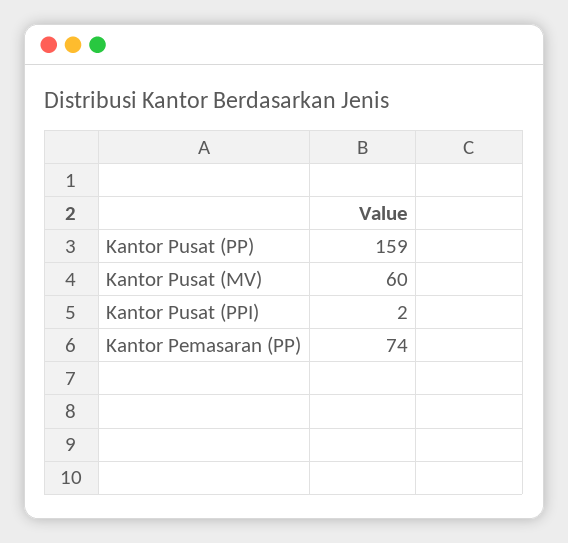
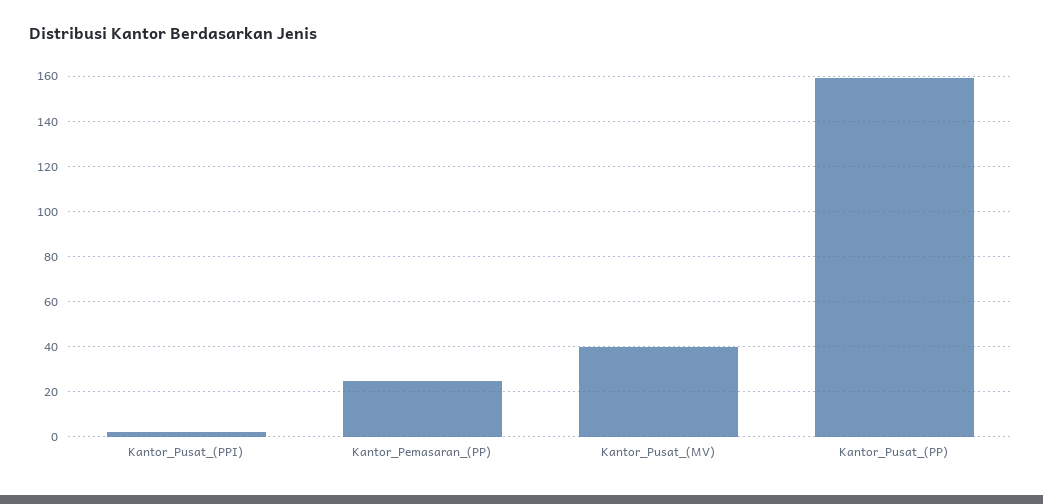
  {
    "Kantor Pusat (PP)": 159,
-   "Kantor Pusat (MV)": 60,
+   "Kantor Pusat (MV)": 40,
    "Kantor Pusat (PPI)": 2,
-   "Kantor Pemasaran (PP)": 74
+   "Kantor Pemasaran (PP)": 25
  }

